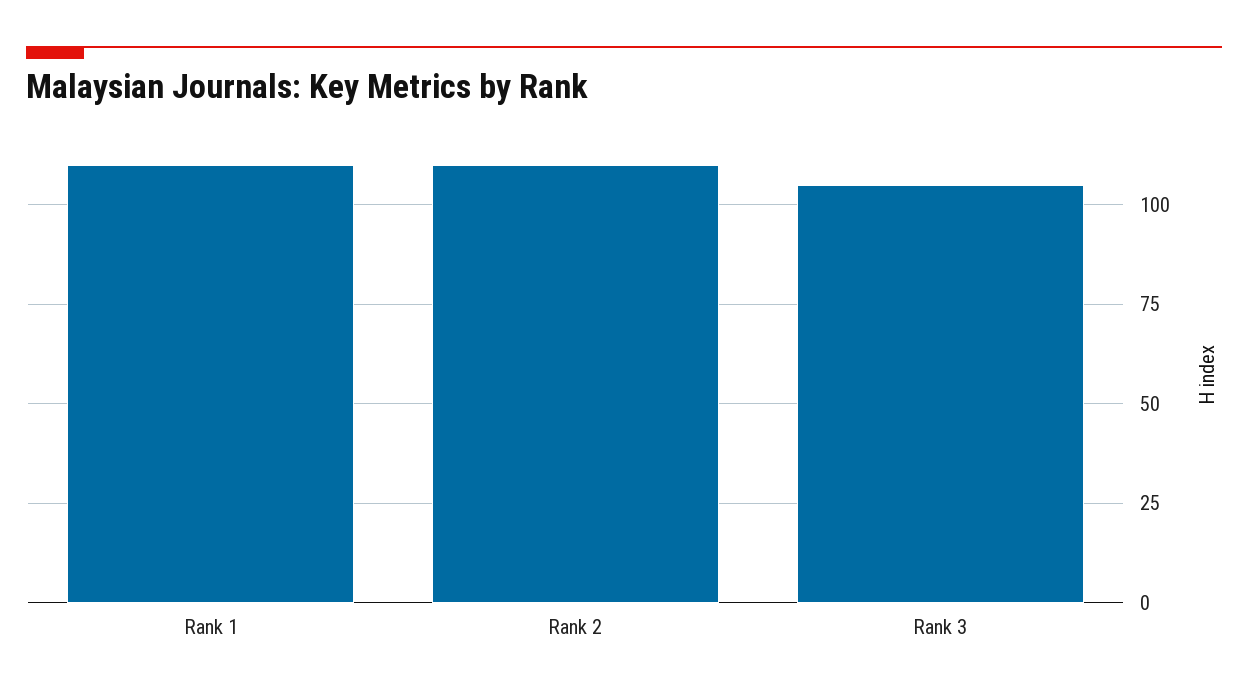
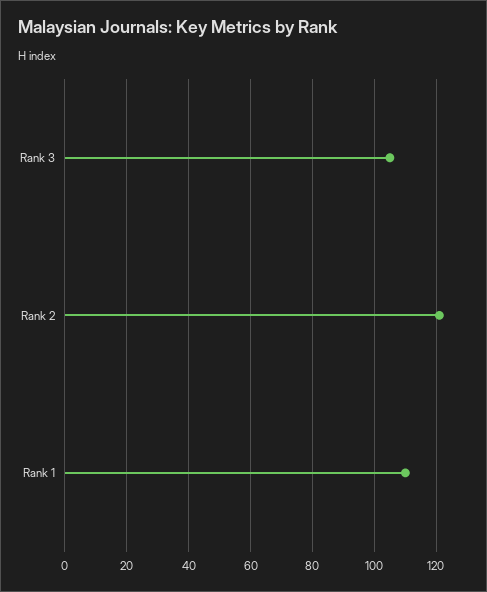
  {
    "Rank 1": 110,
-   "Rank 2": 110,
+   "Rank 2": 120,
    "Rank 3": 105
  }

